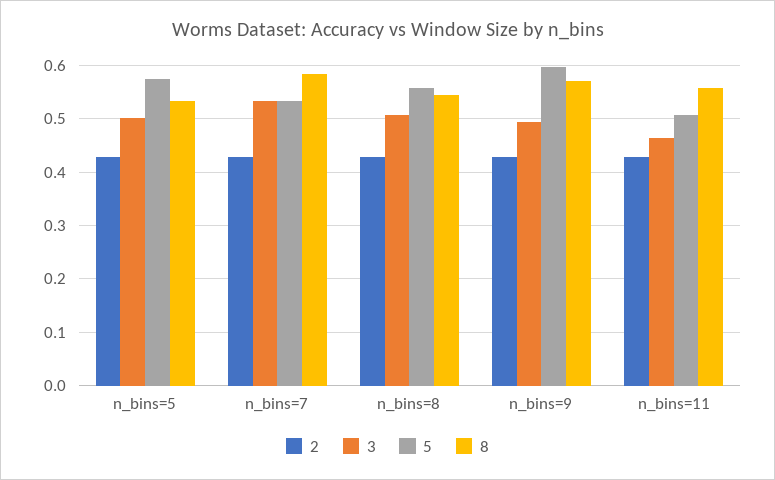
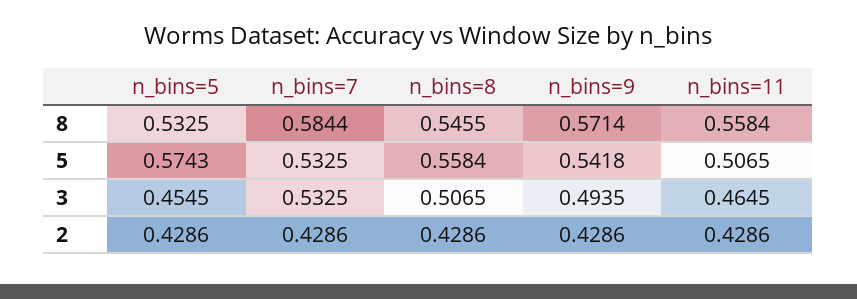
  {
    "2": {
      "n_bins=5": 0.4286,
      "n_bins=7": 0.4286,
      "n_bins=8": 0.4286,
      "n_bins=9": 0.4286,
      "n_bins=11": 0.4286
    },
    "3": {
-     "n_bins=5": 0.5,
+     "n_bins=5": 0.4545,
      "n_bins=7": 0.5325,
      "n_bins=8": 0.5065,
      "n_bins=9": 0.4935,
      "n_bins=11": 0.4645
    },
    "5": {
      "n_bins=5": 0.5743,
      "n_bins=7": 0.5325,
      "n_bins=8": 0.5584,
-     "n_bins=9": 0.6,
+     "n_bins=9": 0.5418,
      "n_bins=11": 0.5065
    },
    "8": {
      "n_bins=5": 0.5325,
      "n_bins=7": 0.5844,
      "n_bins=8": 0.5455,
      "n_bins=9": 0.5714,
      "n_bins=11": 0.5584
    }
  }

